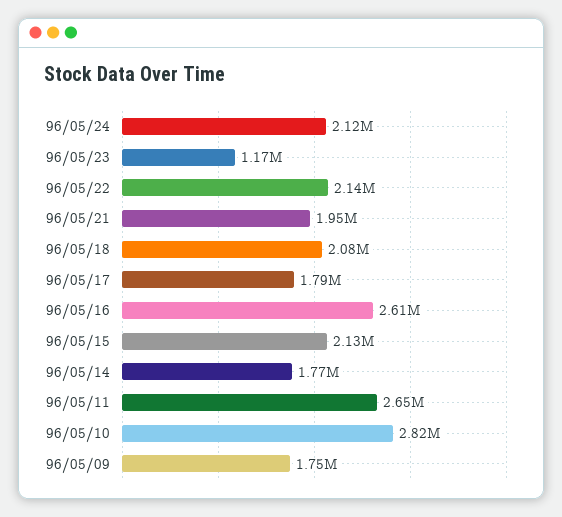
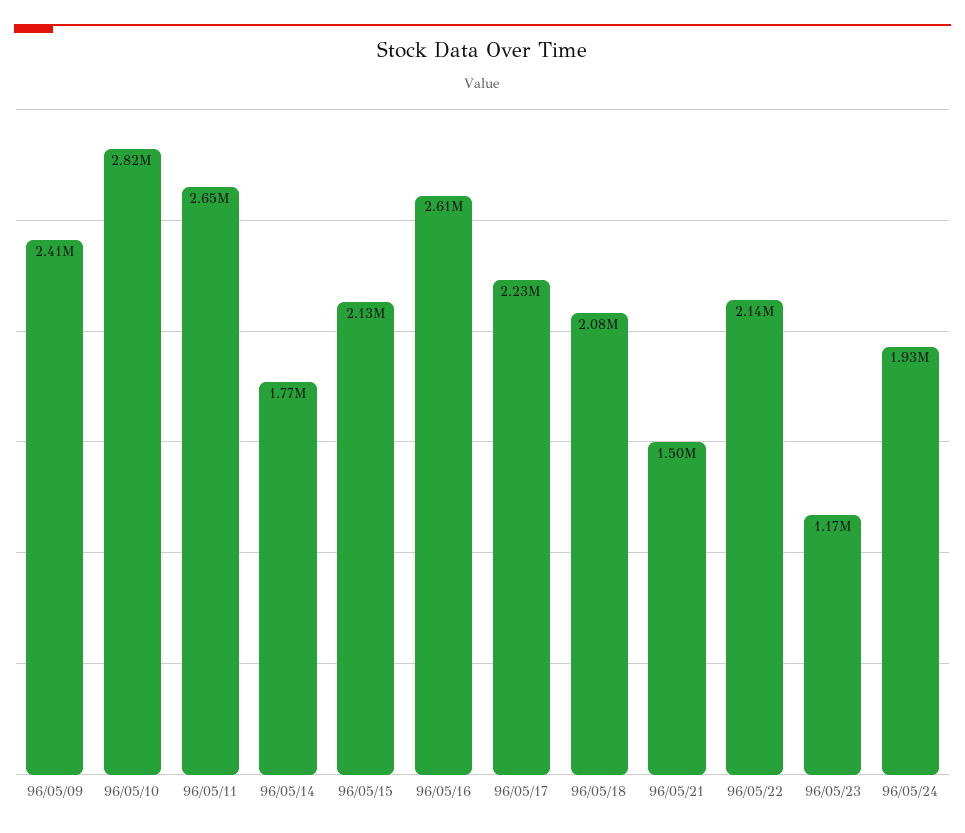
  {
-   "96/05/24": 2120000,
+   "96/05/24": 1930000,
    "96/05/23": 1170000,
    "96/05/22": 2140000,
-   "96/05/21": 1950000,
+   "96/05/21": 1500000,
    "96/05/18": 2080000,
-   "96/05/17": 1790000,
+   "96/05/17": 2230000,
    "96/05/16": 2610000,
    "96/05/15": 2130000,
    "96/05/14": 1770000,
    "96/05/11": 2650000,
    "96/05/10": 2820000,
-   "96/05/09": 1750000
+   "96/05/09": 2410000
  }

